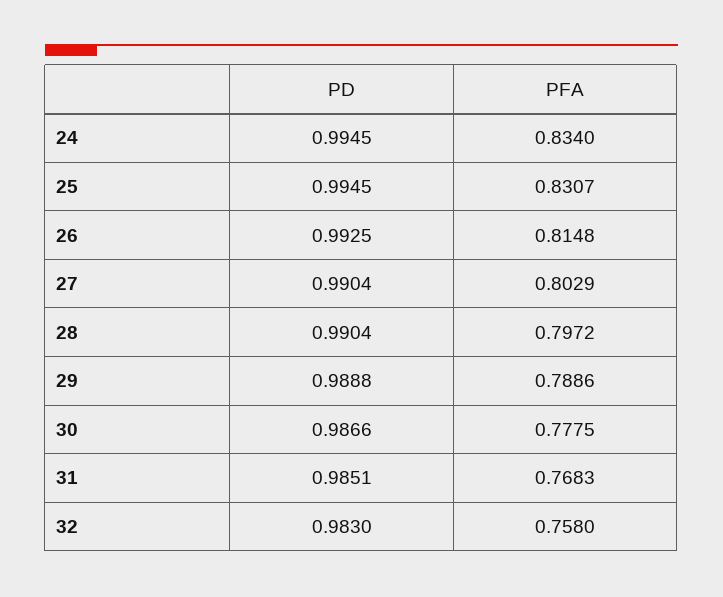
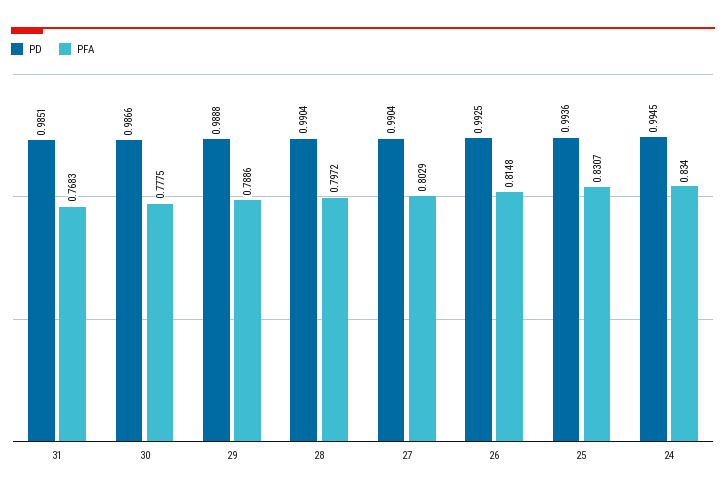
  {
    "PD": {
      "24": 0.9945,
-     "25": 0.9945,
+     "25": 0.9936,
      "26": 0.9925,
      "27": 0.9904,
      "28": 0.9904,
      "29": 0.9888,
      "30": 0.9866,
-     "31": 0.9851,
+     "31": 0.9851
-     "32": 0.983
    },
    "PFA": {
      "24": 0.834,
      "25": 0.8307,
      "26": 0.8148,
      "27": 0.8029,
      "28": 0.7972,
      "29": 0.7886,
      "30": 0.7775,
-     "31": 0.7683,
+     "31": 0.7683
-     "32": 0.758
    }
  }

